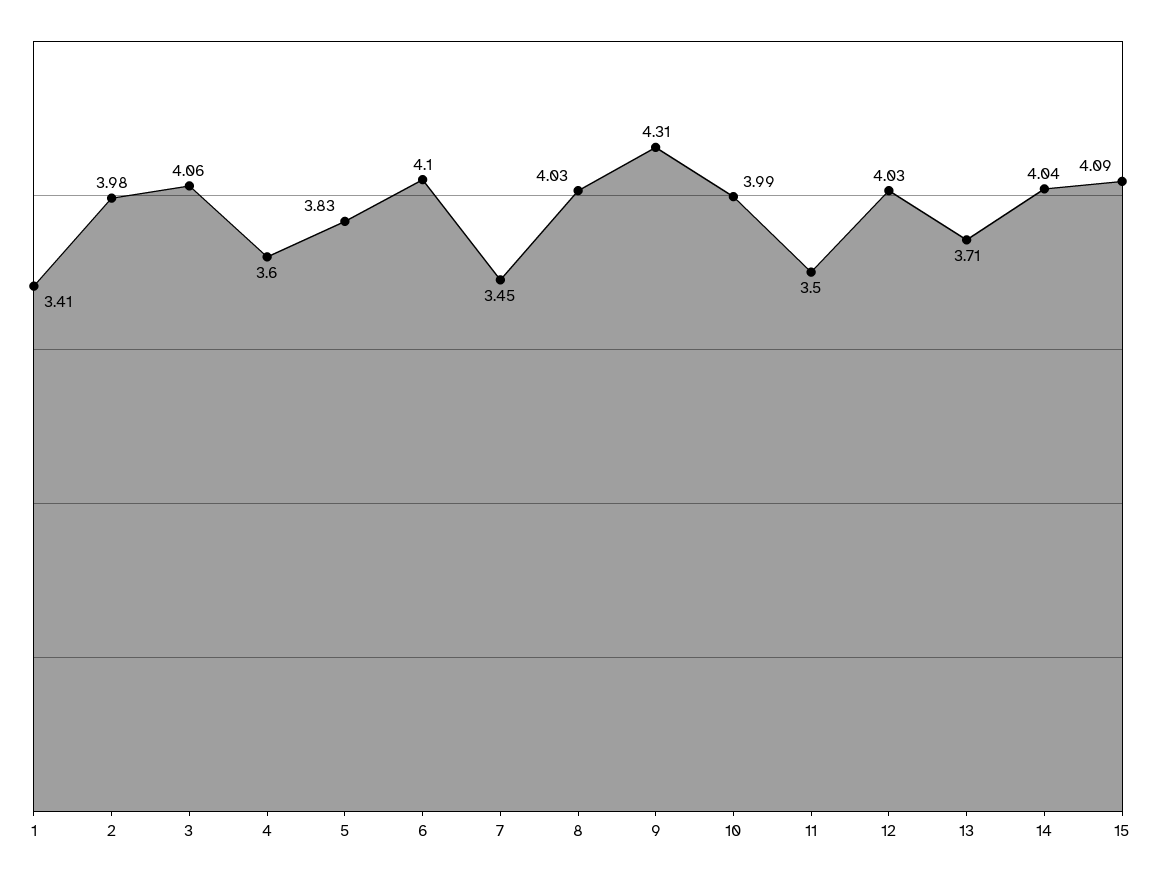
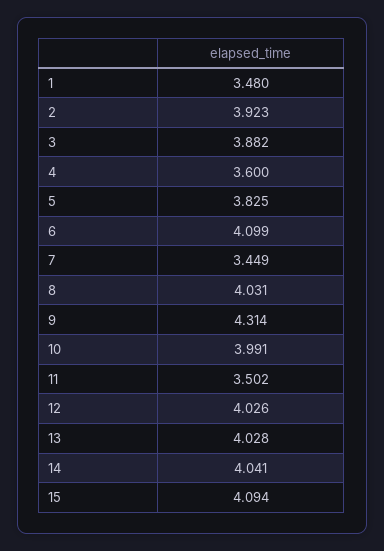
  {
-   "1": 3.41,
+   "1": 3.48,
-   "2": 3.98,
+   "2": 3.923,
-   "3": 4.06,
+   "3": 3.882,
    "4": 3.6,
    "5": 3.825,
    "6": 4.099,
    "7": 3.449,
    "8": 4.031,
    "9": 4.314,
    "10": 3.991,
    "11": 3.502,
    "12": 4.026,
-   "13": 3.71,
+   "13": 4.028,
    "14": 4.041,
    "15": 4.094
  }

